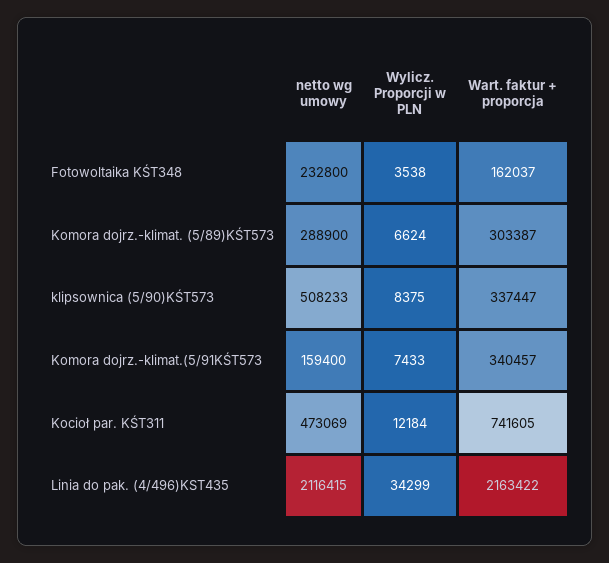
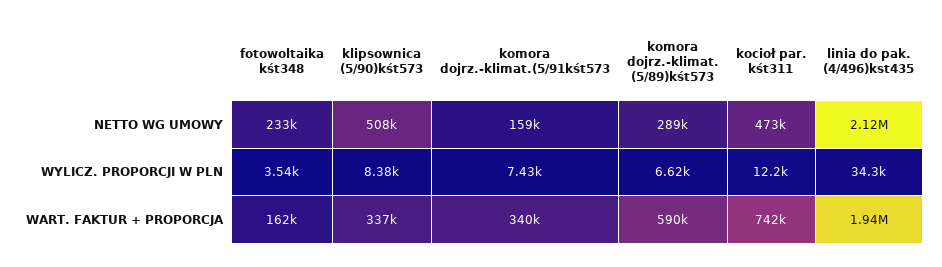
  {
    "netto wg umowy": {
      "Fotowoltaika KŚT348": 232800,
      "Komora dojrz.-klimat. (5/89)KŚT573": 288900,
      "klipsownica (5/90)KŚT573": 508233,
      "Komora dojrz.-klimat.(5/91KŚT573": 159400,
      "Kocioł par. KŚT311": 473069,
      "Linia do pak. (4/496)KST435": 2116415
    },
    "Wylicz. Proporcji w PLN": {
      "Fotowoltaika KŚT348": 3538,
      "Komora dojrz.-klimat. (5/89)KŚT573": 6624,
      "klipsownica (5/90)KŚT573": 8375,
      "Komora dojrz.-klimat.(5/91KŚT573": 7433,
      "Kocioł par. KŚT311": 12184,
      "Linia do pak. (4/496)KST435": 34299
    },
    "Wart. faktur + proporcja": {
      "Fotowoltaika KŚT348": 162037,
-     "Komora dojrz.-klimat. (5/89)KŚT573": 303387,
+     "Komora dojrz.-klimat. (5/89)KŚT573": 590000,
      "klipsownica (5/90)KŚT573": 337447,
      "Komora dojrz.-klimat.(5/91KŚT573": 340457,
      "Kocioł par. KŚT311": 741605,
-     "Linia do pak. (4/496)KST435": 2163422
+     "Linia do pak. (4/496)KST435": 1940000
    }
  }

